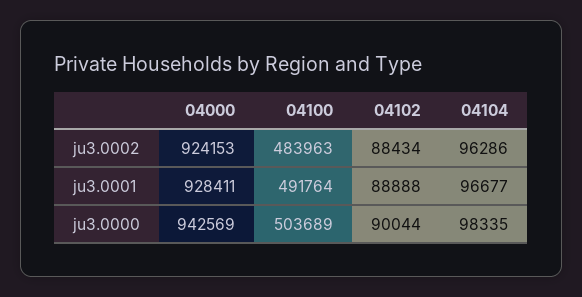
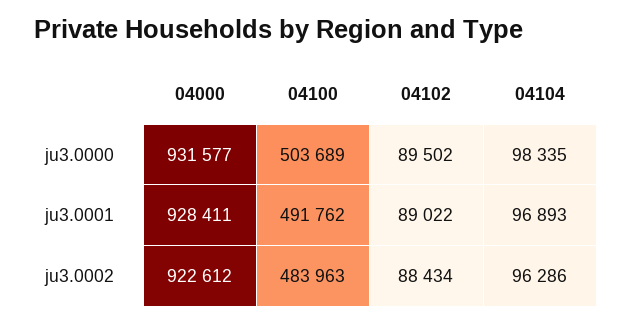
  {
    "04000": {
-     "ju3.0002": 924153,
+     "ju3.0002": 922612,
      "ju3.0001": 928411,
-     "ju3.0000": 942569
+     "ju3.0000": 931577
    },
    "04100": {
      "ju3.0002": 483963,
-     "ju3.0001": 491764,
+     "ju3.0001": 491762,
      "ju3.0000": 503689
    },
    "04102": {
      "ju3.0002": 88434,
-     "ju3.0001": 88888,
+     "ju3.0001": 89022,
-     "ju3.0000": 90044
+     "ju3.0000": 89502
    },
    "04104": {
      "ju3.0002": 96286,
-     "ju3.0001": 96677,
+     "ju3.0001": 96893,
      "ju3.0000": 98335
    }
  }

